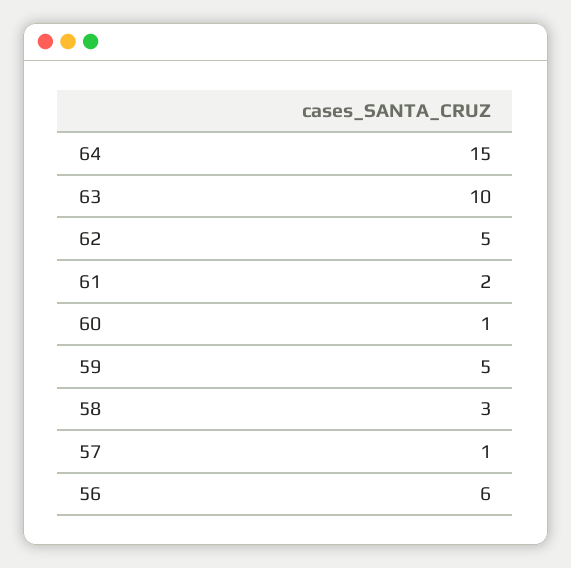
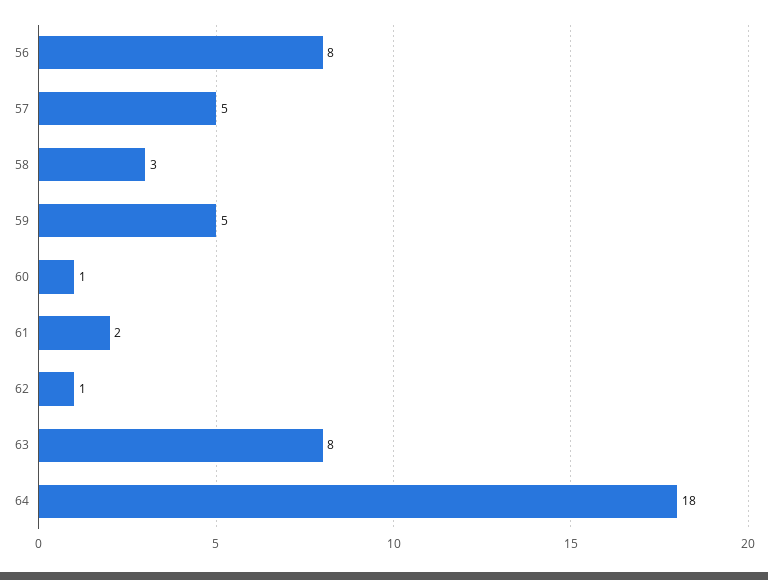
  {
-   "64": 15,
+   "64": 18,
-   "63": 10,
+   "63": 8,
-   "62": 5,
+   "62": 1,
    "61": 2,
    "60": 1,
    "59": 5,
    "58": 3,
-   "57": 1,
+   "57": 5,
-   "56": 6
+   "56": 8
  }

